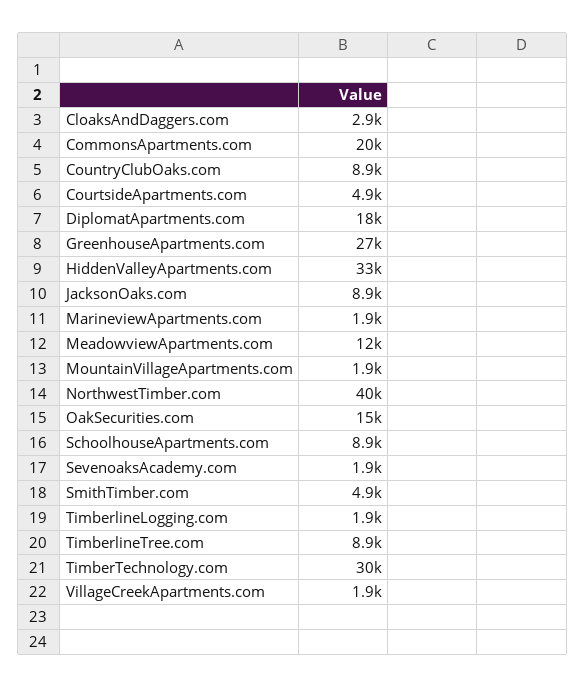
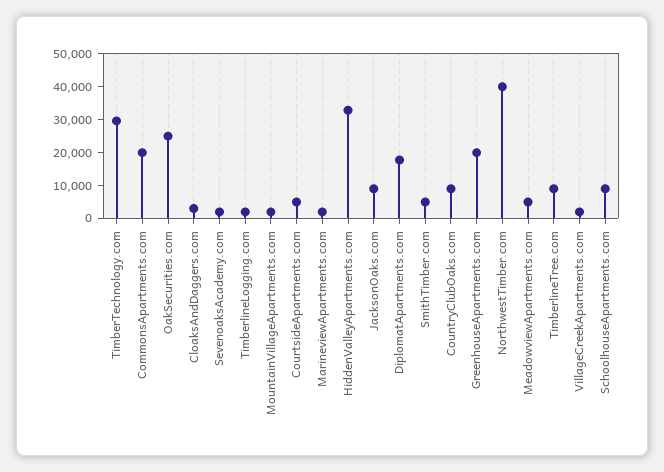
  {
    "CloaksAndDaggers.com": 2900,
    "CommonsApartments.com": 20000,
    "CountryClubOaks.com": 8900,
    "CourtsideApartments.com": 4900,
    "DiplomatApartments.com": 18000,
-   "GreenhouseApartments.com": 27000,
+   "GreenhouseApartments.com": 20000,
    "HiddenValleyApartments.com": 33000,
    "JacksonOaks.com": 8900,
    "MarineviewApartments.com": 1900,
-   "MeadowviewApartments.com": 12000,
+   "MeadowviewApartments.com": 5000,
    "MountainVillageApartments.com": 1900,
    "NorthwestTimber.com": 40000,
-   "OakSecurities.com": 15000,
+   "OakSecurities.com": 25000,
    "SchoolhouseApartments.com": 8900,
    "SevenoaksAcademy.com": 1900,
    "SmithTimber.com": 4900,
    "TimberlineLogging.com": 1900,
    "TimberlineTree.com": 8900,
    "TimberTechnology.com": 30000,
    "VillageCreekApartments.com": 1900
  }

